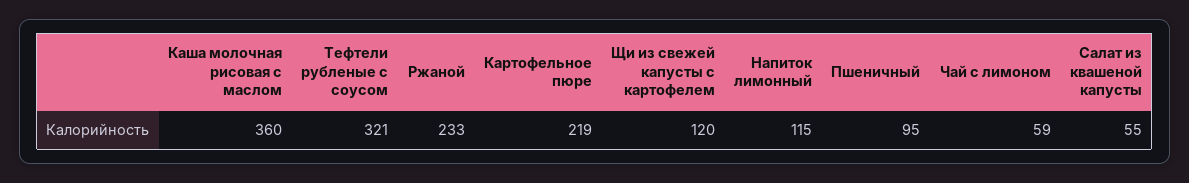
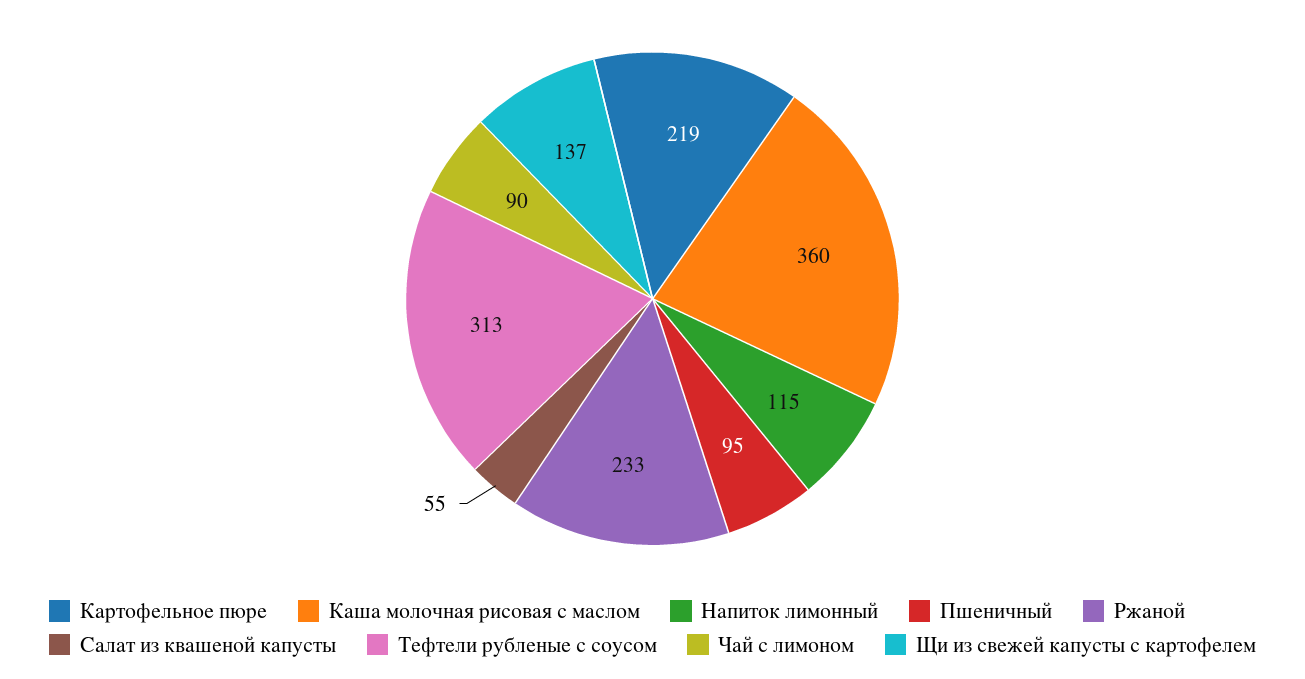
  {
    "Каша молочная рисовая с маслом": 360,
-   "Тефтели рубленые с соусом": 321,
+   "Тефтели рубленые с соусом": 313,
    "Ржаной": 233,
    "Картофельное пюре": 219,
-   "Щи из свежей капусты с картофелем": 120,
+   "Щи из свежей капусты с картофелем": 137,
    "Напиток лимонный": 115,
    "Пшеничный": 95,
-   "Чай с лимоном": 59,
+   "Чай с лимоном": 90,
    "Салат из квашеной капусты": 55
  }

